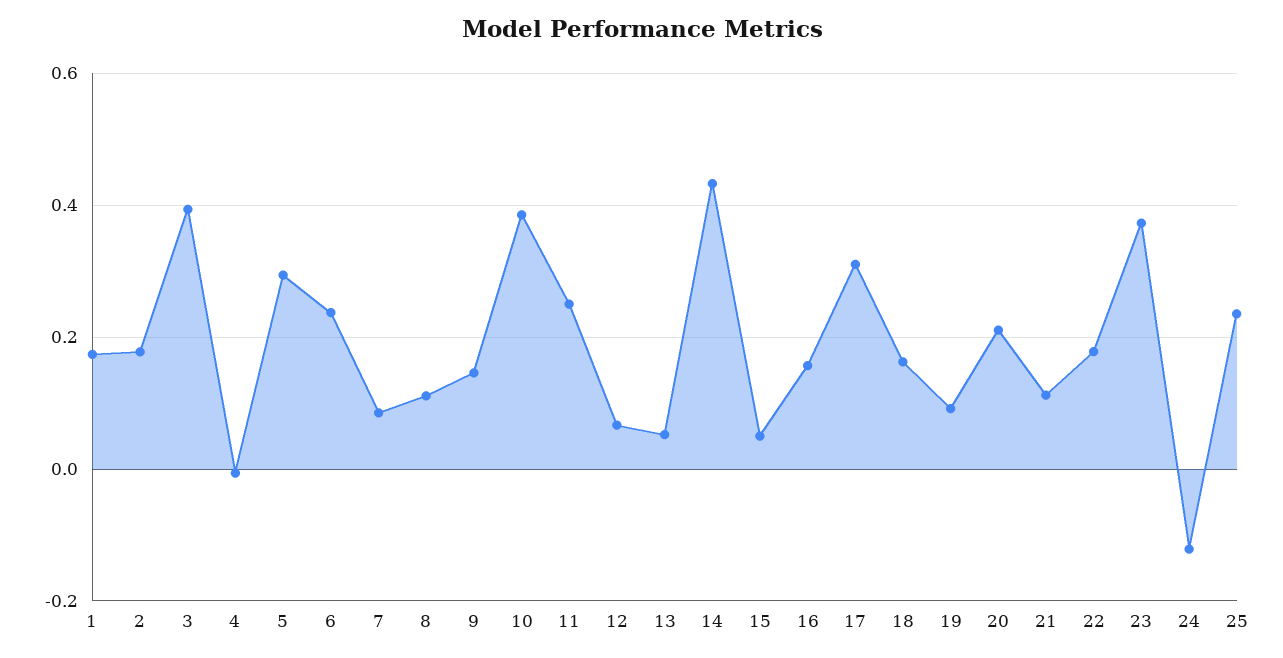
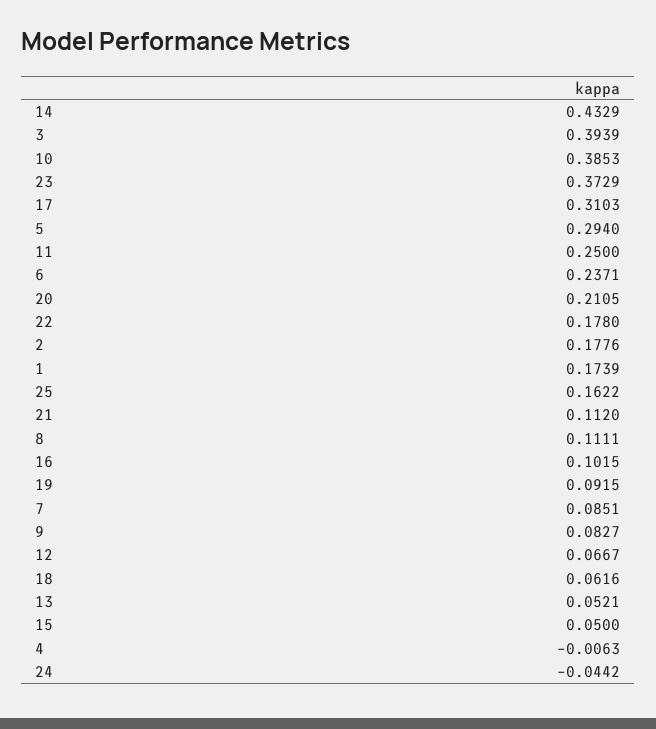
  {
    "1": 0.1739,
    "2": 0.1776,
    "3": 0.3939,
    "4": -0.0063,
    "5": 0.294,
    "6": 0.2371,
    "7": 0.0851,
    "8": 0.1111,
-   "9": 0.14,
+   "9": 0.0827,
    "10": 0.3853,
    "11": 0.25,
    "12": 0.0667,
    "13": 0.0521,
    "14": 0.4329,
    "15": 0.05,
-   "16": 0.16,
+   "16": 0.1015,
    "17": 0.3103,
-   "18": 0.16,
+   "18": 0.0616,
    "19": 0.0915,
    "20": 0.2105,
    "21": 0.112,
    "22": 0.178,
    "23": 0.3729,
-   "24": -0.12,
+   "24": -0.0442,
-   "25": 0.24
+   "25": 0.1622
  }

